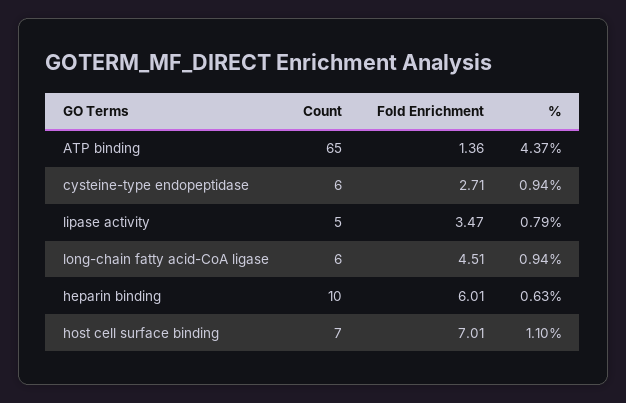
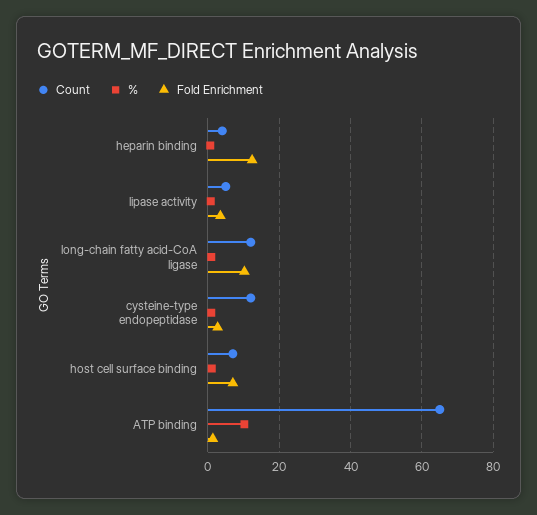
  {
    "Count": {
      "ATP binding": 65,
-     "cysteine-type endopeptidase": 6,
+     "cysteine-type endopeptidase": 12,
      "lipase activity": 5,
-     "long-chain fatty acid-CoA ligase": 6,
+     "long-chain fatty acid-CoA ligase": 12,
-     "heparin binding": 10,
+     "heparin binding": 4,
      "host cell surface binding": 7
    },
    "Fold Enrichment": {
      "ATP binding": 1.36,
      "cysteine-type endopeptidase": 2.71,
      "lipase activity": 3.47,
-     "long-chain fatty acid-CoA ligase": 4.51,
+     "long-chain fatty acid-CoA ligase": 10,
-     "heparin binding": 6.01,
+     "heparin binding": 12,
      "host cell surface binding": 7.01
    },
    "%": {
-     "ATP binding": 4.37,
+     "ATP binding": 10,
      "cysteine-type endopeptidase": 0.94,
      "lipase activity": 0.79,
      "long-chain fatty acid-CoA ligase": 0.94,
      "heparin binding": 0.63,
      "host cell surface binding": 1.1
    }
  }

